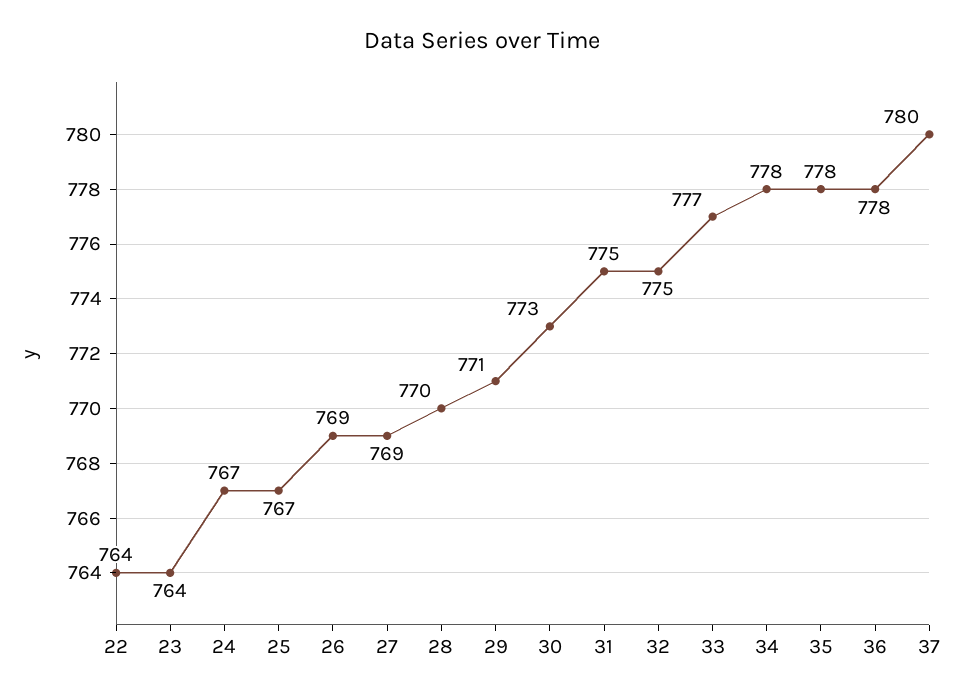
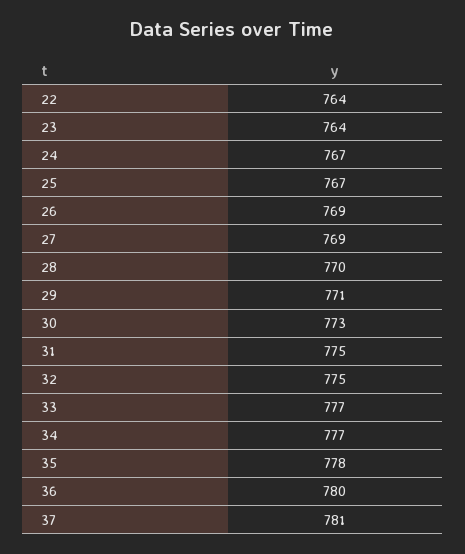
  {
    "22": 764,
    "23": 764,
    "24": 767,
    "25": 767,
    "26": 769,
    "27": 769,
    "28": 770,
    "29": 771,
    "30": 773,
    "31": 775,
    "32": 775,
    "33": 777,
-   "34": 778,
+   "34": 777,
    "35": 778,
-   "36": 778,
+   "36": 780,
-   "37": 780
+   "37": 781
  }

